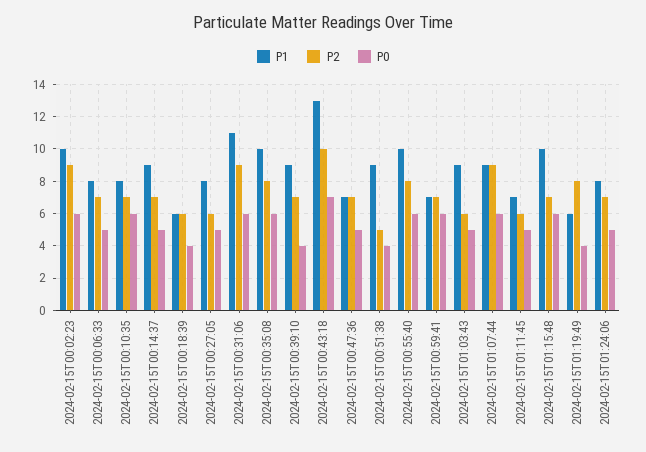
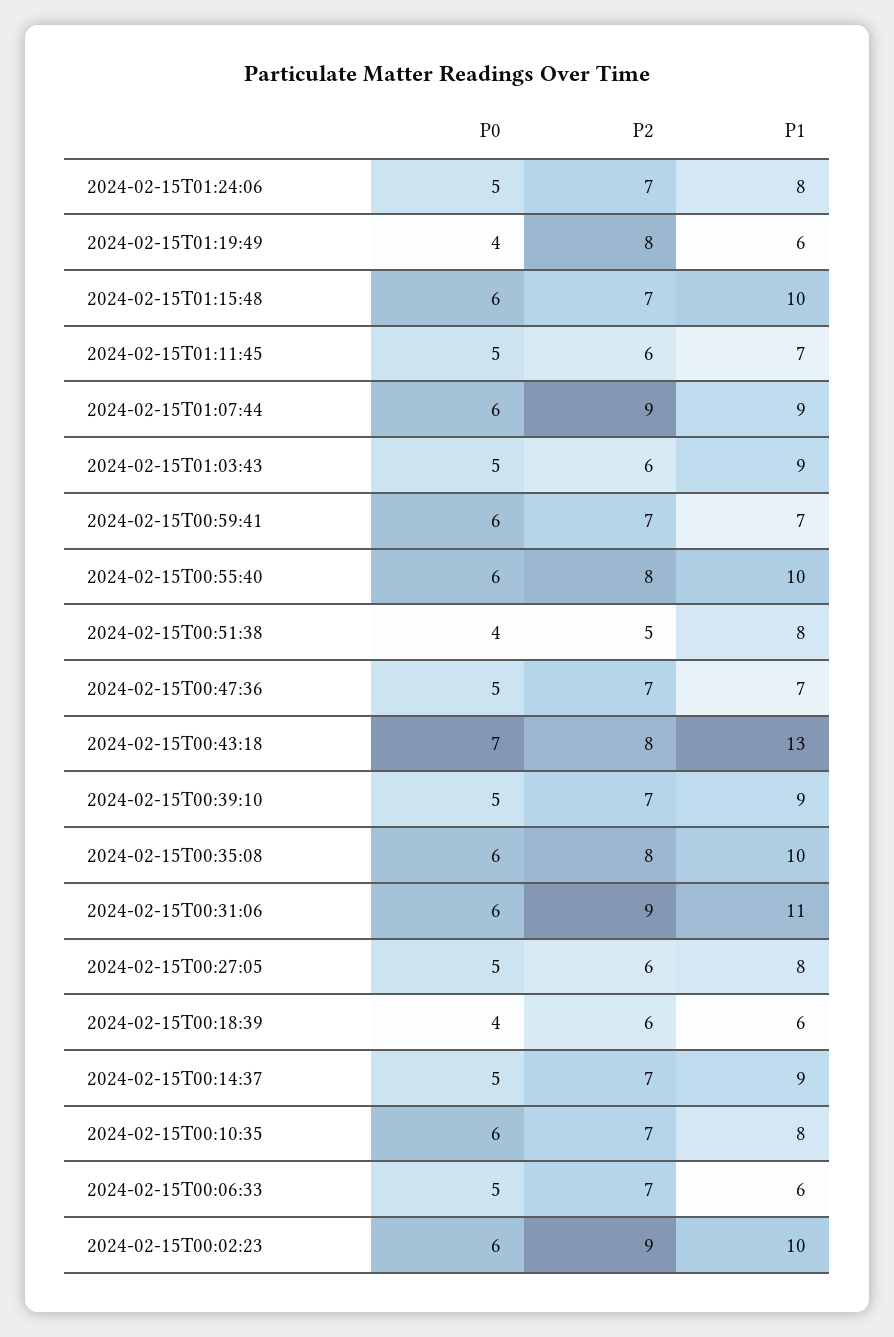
  {
    "P1": {
      "2024-02-15T00:02:23": 10,
-     "2024-02-15T00:06:33": 8,
+     "2024-02-15T00:06:33": 6,
      "2024-02-15T00:10:35": 8,
      "2024-02-15T00:14:37": 9,
      "2024-02-15T00:18:39": 6,
      "2024-02-15T00:27:05": 8,
      "2024-02-15T00:31:06": 11,
      "2024-02-15T00:35:08": 10,
      "2024-02-15T00:39:10": 9,
      "2024-02-15T00:43:18": 13,
      "2024-02-15T00:47:36": 7,
-     "2024-02-15T00:51:38": 9,
+     "2024-02-15T00:51:38": 8,
      "2024-02-15T00:55:40": 10,
      "2024-02-15T00:59:41": 7,
      "2024-02-15T01:03:43": 9,
      "2024-02-15T01:07:44": 9,
      "2024-02-15T01:11:45": 7,
      "2024-02-15T01:15:48": 10,
      "2024-02-15T01:19:49": 6,
      "2024-02-15T01:24:06": 8
    },
    "P2": {
      "2024-02-15T00:02:23": 9,
      "2024-02-15T00:06:33": 7,
      "2024-02-15T00:10:35": 7,
      "2024-02-15T00:14:37": 7,
      "2024-02-15T00:18:39": 6,
      "2024-02-15T00:27:05": 6,
      "2024-02-15T00:31:06": 9,
      "2024-02-15T00:35:08": 8,
      "2024-02-15T00:39:10": 7,
-     "2024-02-15T00:43:18": 10,
+     "2024-02-15T00:43:18": 8,
      "2024-02-15T00:47:36": 7,
      "2024-02-15T00:51:38": 5,
      "2024-02-15T00:55:40": 8,
      "2024-02-15T00:59:41": 7,
      "2024-02-15T01:03:43": 6,
      "2024-02-15T01:07:44": 9,
      "2024-02-15T01:11:45": 6,
      "2024-02-15T01:15:48": 7,
      "2024-02-15T01:19:49": 8,
      "2024-02-15T01:24:06": 7
    },
    "P0": {
      "2024-02-15T00:02:23": 6,
      "2024-02-15T00:06:33": 5,
      "2024-02-15T00:10:35": 6,
      "2024-02-15T00:14:37": 5,
      "2024-02-15T00:18:39": 4,
      "2024-02-15T00:27:05": 5,
      "2024-02-15T00:31:06": 6,
      "2024-02-15T00:35:08": 6,
-     "2024-02-15T00:39:10": 4,
+     "2024-02-15T00:39:10": 5,
      "2024-02-15T00:43:18": 7,
      "2024-02-15T00:47:36": 5,
      "2024-02-15T00:51:38": 4,
      "2024-02-15T00:55:40": 6,
      "2024-02-15T00:59:41": 6,
      "2024-02-15T01:03:43": 5,
      "2024-02-15T01:07:44": 6,
      "2024-02-15T01:11:45": 5,
      "2024-02-15T01:15:48": 6,
      "2024-02-15T01:19:49": 4,
      "2024-02-15T01:24:06": 5
    }
  }

